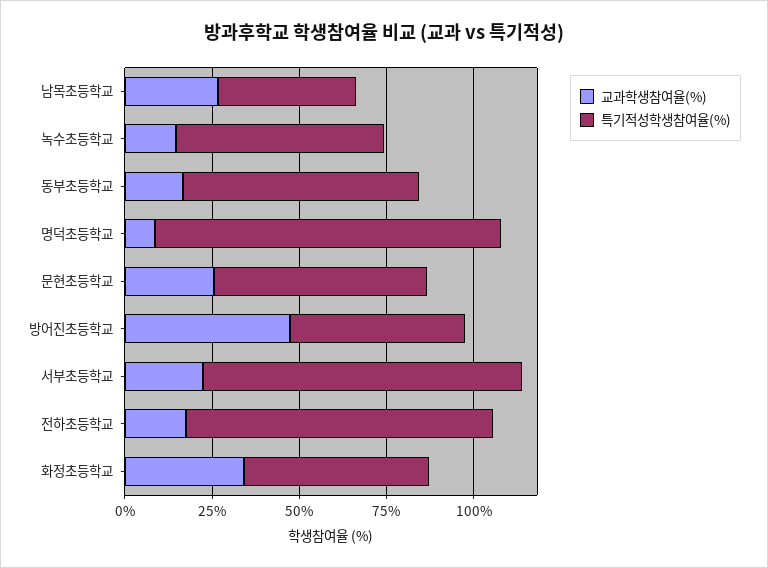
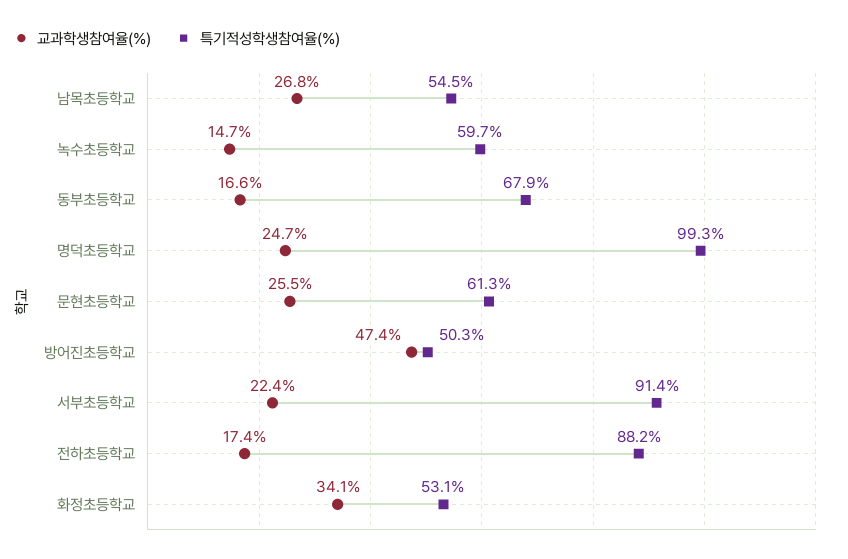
  {
    "교과학생참여율(%)": {
      "남목초등학교": 26.8,
      "녹수초등학교": 14.7,
      "동부초등학교": 16.6,
-     "명덕초등학교": 10,
+     "명덕초등학교": 24.7,
      "문현초등학교": 25.5,
      "방어진초등학교": 47.4,
      "서부초등학교": 22.4,
      "전하초등학교": 17.4,
      "화정초등학교": 34.1
    },
    "특기적성학생참여율(%)": {
-     "남목초등학교": 40,
+     "남목초등학교": 54.5,
      "녹수초등학교": 59.7,
      "동부초등학교": 67.9,
      "명덕초등학교": 99.3,
      "문현초등학교": 61.3,
      "방어진초등학교": 50.3,
      "서부초등학교": 91.4,
      "전하초등학교": 88.2,
      "화정초등학교": 53.1
    }
  }

